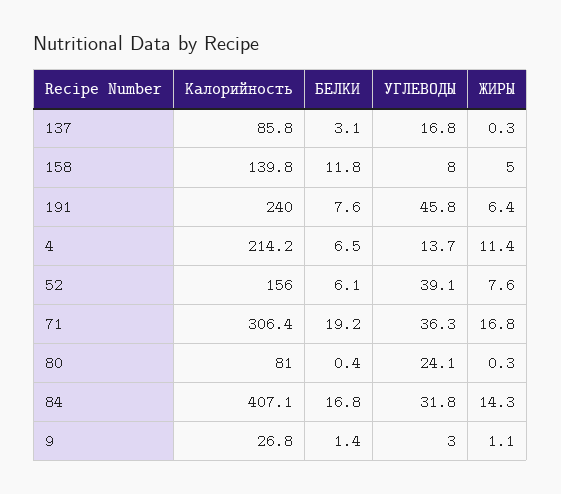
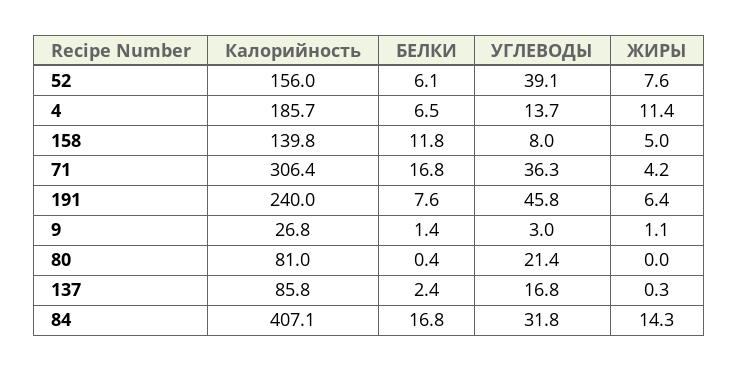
  {
    "Калорийность": {
      "137": 85.8,
      "158": 139.8,
      "191": 240,
-     "4": 214.2,
+     "4": 185.7,
      "52": 156,
      "71": 306.4,
      "80": 81,
      "84": 407.1,
      "9": 26.8
    },
    "БЕЛКИ": {
-     "137": 3.1,
+     "137": 2.4,
      "158": 11.8,
      "191": 7.6,
      "4": 6.5,
      "52": 6.1,
-     "71": 19.2,
+     "71": 16.8,
      "80": 0.4,
      "84": 16.8,
      "9": 1.4
    },
    "УГЛЕВОДЫ": {
      "137": 16.8,
      "158": 8,
      "191": 45.8,
      "4": 13.7,
      "52": 39.1,
      "71": 36.3,
-     "80": 24.1,
+     "80": 21.4,
      "84": 31.8,
      "9": 3
    },
    "ЖИРЫ": {
      "137": 0.3,
      "158": 5,
      "191": 6.4,
      "4": 11.4,
      "52": 7.6,
-     "71": 16.8,
+     "71": 4.2,
-     "80": 0.3,
+     "80": 0,
      "84": 14.3,
      "9": 1.1
    }
  }

